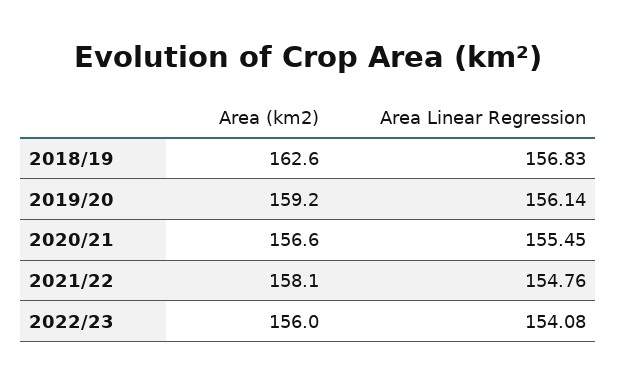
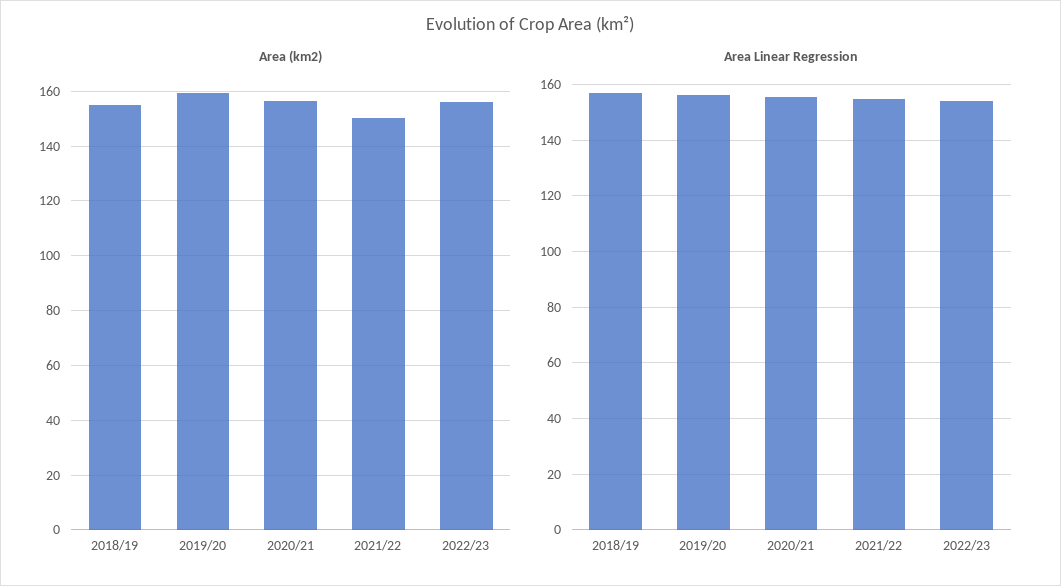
  {
    "Area (km2)": {
-     "2018/19": 162.6,
+     "2018/19": 155,
      "2019/20": 159.2,
      "2020/21": 156.6,
-     "2021/22": 158.1,
+     "2021/22": 150,
      "2022/23": 156
    },
    "Area Linear Regression": {
      "2018/19": 156.83,
      "2019/20": 156.14,
      "2020/21": 155.45,
      "2021/22": 154.76,
      "2022/23": 154.08
    }
  }

